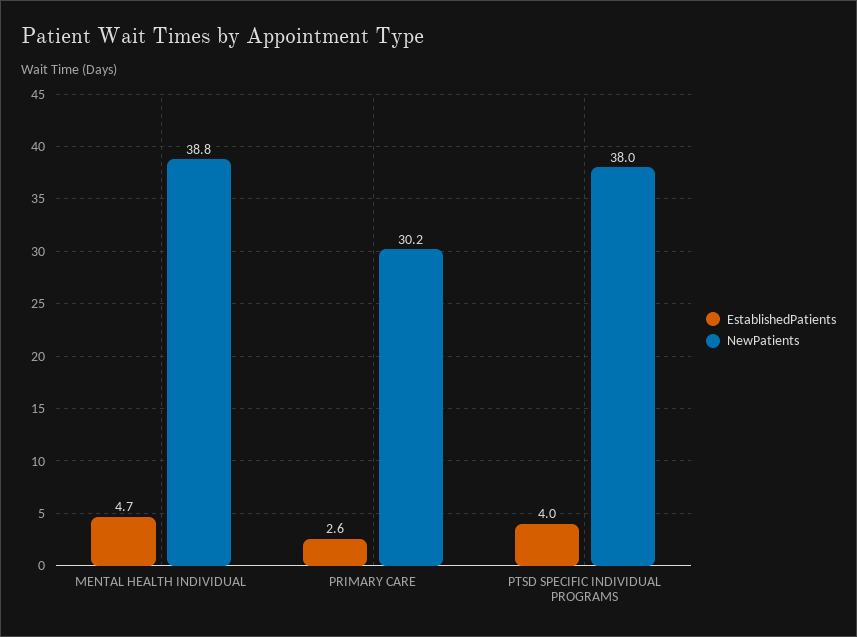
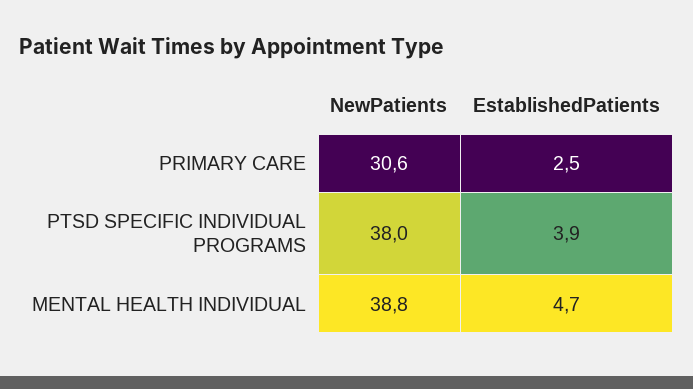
  {
    "EstablishedPatients": {
      "MENTAL HEALTH INDIVIDUAL": 4.7,
-     "PRIMARY CARE": 2.6,
+     "PRIMARY CARE": 2.5,
-     "PTSD SPECIFIC INDIVIDUAL PROGRAMS": 4
+     "PTSD SPECIFIC INDIVIDUAL PROGRAMS": 3.9
    },
    "NewPatients": {
      "MENTAL HEALTH INDIVIDUAL": 38.8,
-     "PRIMARY CARE": 30.2,
+     "PRIMARY CARE": 30.6,
      "PTSD SPECIFIC INDIVIDUAL PROGRAMS": 38
    }
  }

